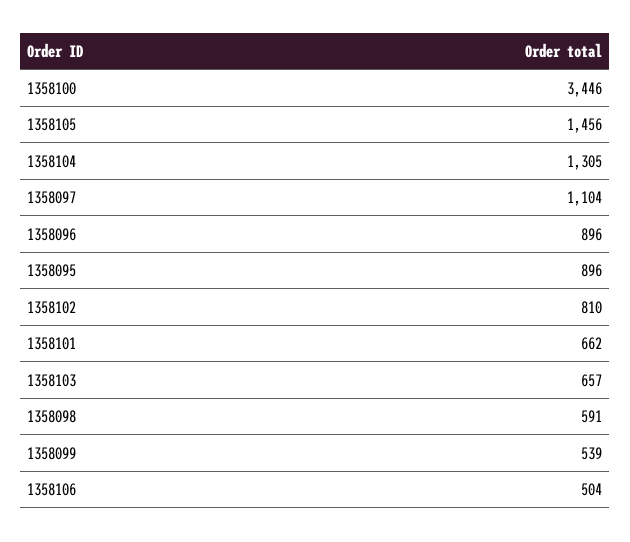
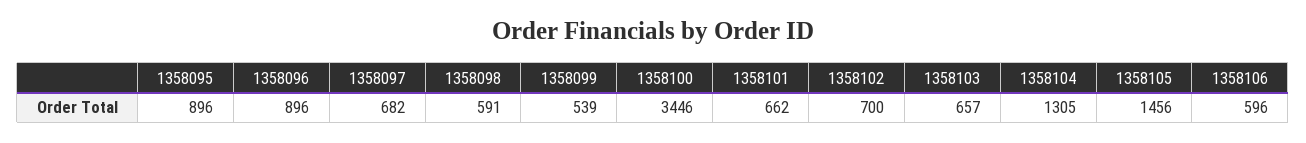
  {
    "1358100": 3446,
    "1358105": 1456,
    "1358104": 1305,
-   "1358097": 1104,
+   "1358097": 682,
    "1358096": 896,
    "1358095": 896,
-   "1358102": 810,
+   "1358102": 700,
    "1358101": 662,
    "1358103": 657,
    "1358098": 591,
    "1358099": 539,
-   "1358106": 504
+   "1358106": 596
  }

